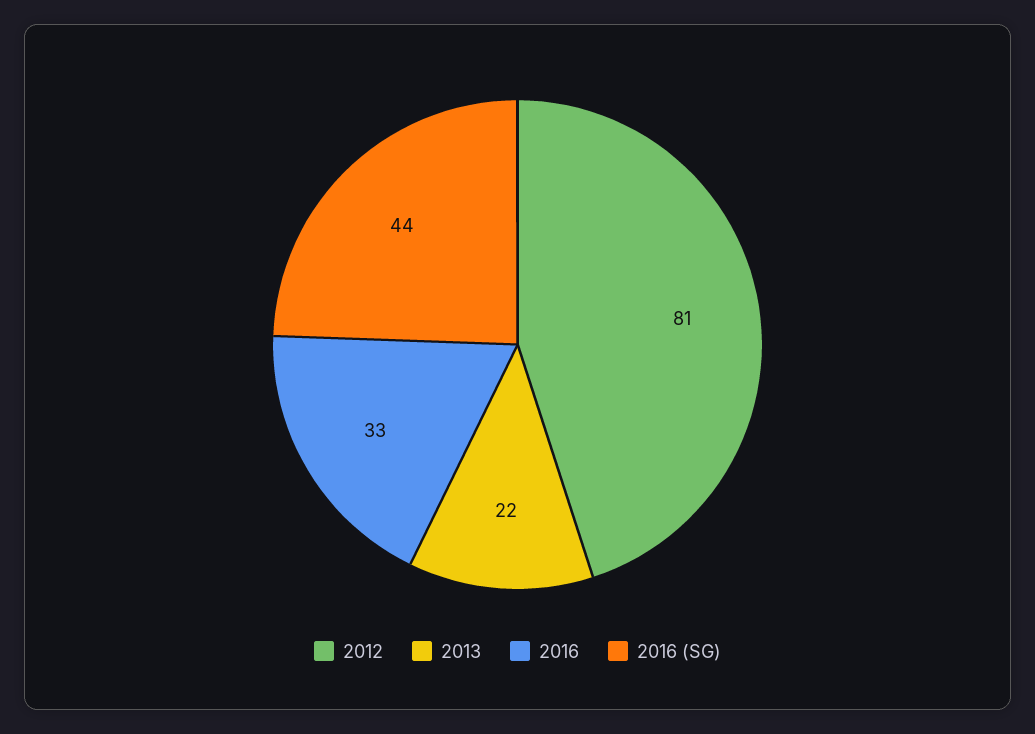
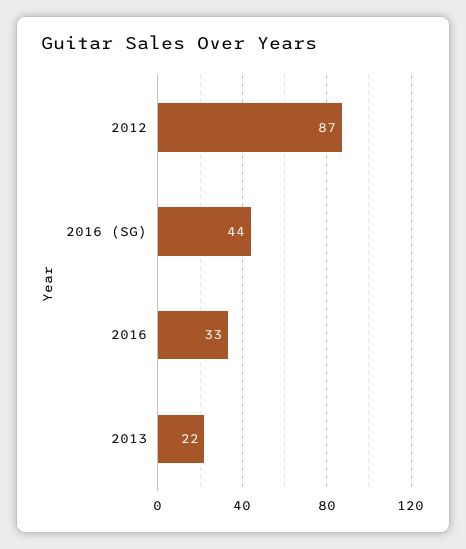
  {
-   "2012": 81,
+   "2012": 87,
    "2013": 22,
    "2016": 33,
    "2016 (SG)": 44
  }

